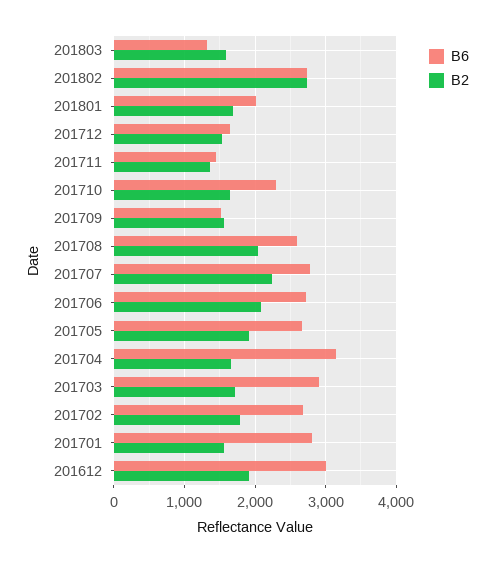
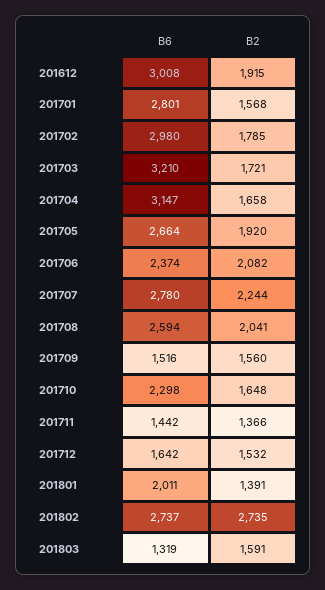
  {
    "B6": {
      "201803": 1319,
      "201802": 2737,
      "201801": 2011,
      "201712": 1642,
      "201711": 1442,
      "201710": 2298,
      "201709": 1516,
      "201708": 2594,
      "201707": 2780,
-     "201706": 2700,
+     "201706": 2374,
      "201705": 2664,
      "201704": 3147,
-     "201703": 2900,
+     "201703": 3210,
-     "201702": 2700,
+     "201702": 2980,
      "201701": 2801,
      "201612": 3008
    },
    "B2": {
      "201803": 1591,
      "201802": 2735,
-     "201801": 1700,
+     "201801": 1391,
      "201712": 1532,
      "201711": 1366,
      "201710": 1648,
      "201709": 1560,
      "201708": 2041,
      "201707": 2244,
      "201706": 2082,
      "201705": 1920,
      "201704": 1658,
      "201703": 1721,
      "201702": 1785,
      "201701": 1568,
      "201612": 1915
    }
  }

